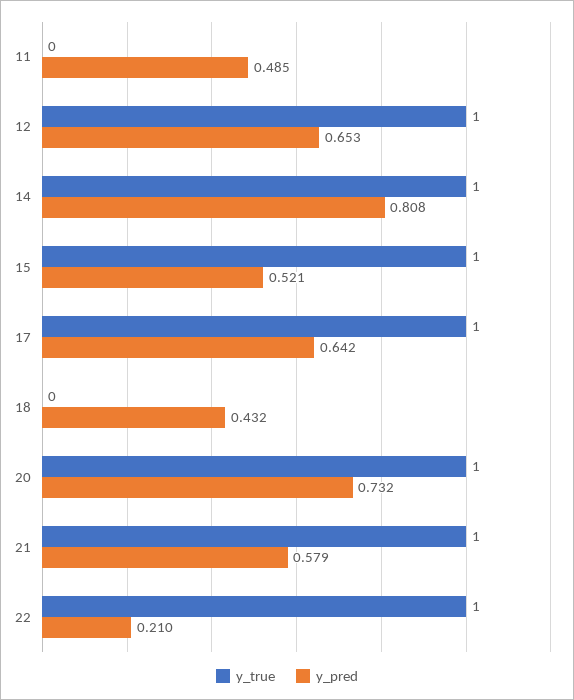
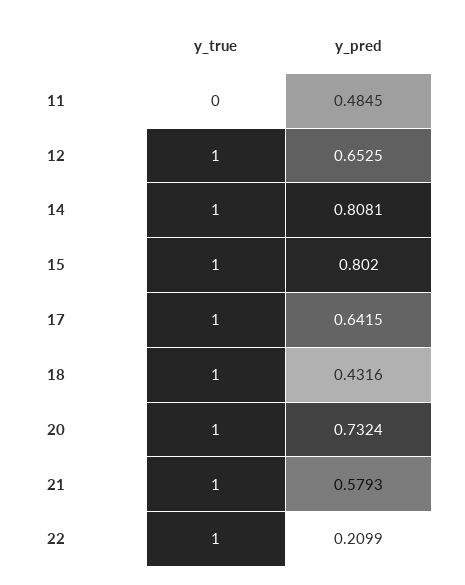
  {
    "y_true": {
      "11": 0,
      "12": 1,
      "14": 1,
      "15": 1,
      "17": 1,
-     "18": 0,
+     "18": 1,
      "20": 1,
      "21": 1,
      "22": 1
    },
    "y_pred": {
      "11": 0.4845,
      "12": 0.6525,
      "14": 0.8081,
-     "15": 0.521,
+     "15": 0.802,
      "17": 0.6415,
      "18": 0.4316,
      "20": 0.7324,
      "21": 0.5793,
      "22": 0.2099
    }
  }

